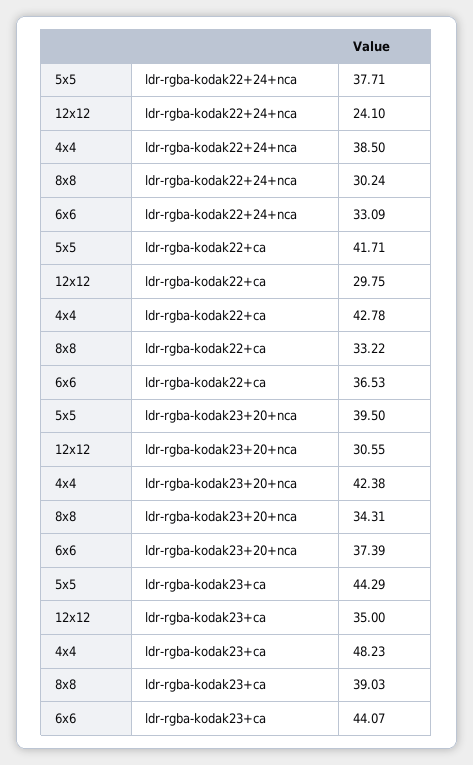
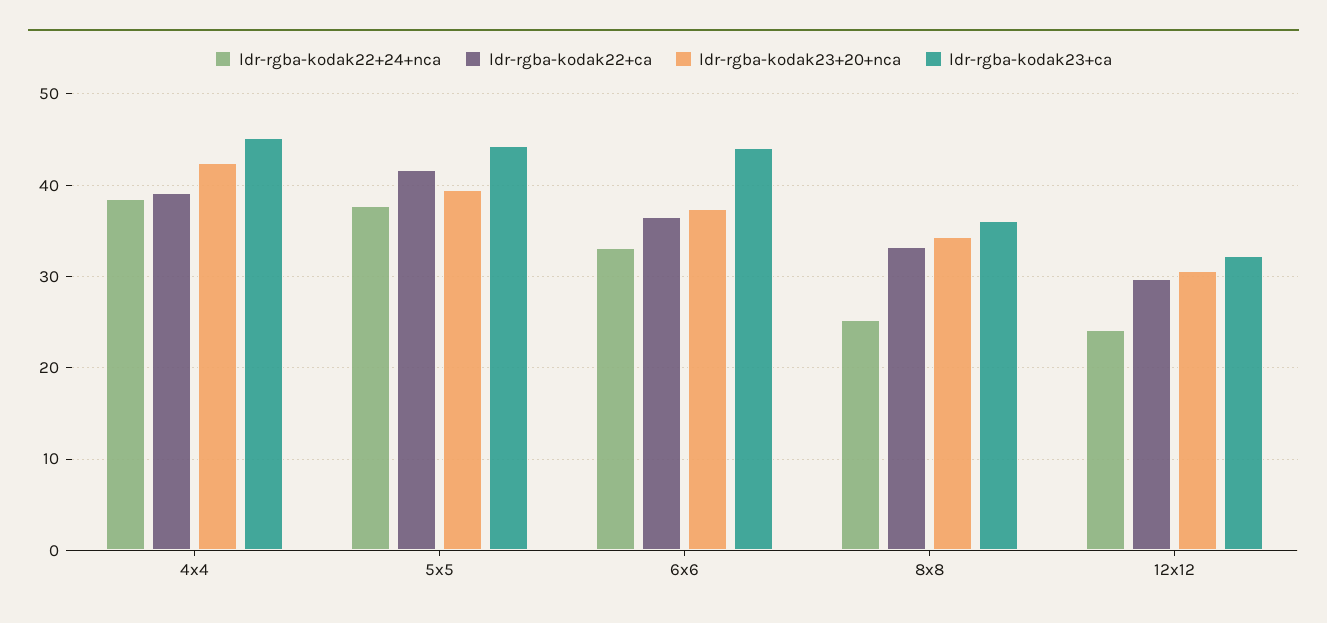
  {
    "ldr-rgba-kodak22+24+nca": {
      "5x5": 37.71,
      "12x12": 24.1,
      "4x4": 38.5,
-     "8x8": 30.24,
+     "8x8": 25,
      "6x6": 33.09
    },
    "ldr-rgba-kodak22+ca": {
      "5x5": 41.71,
      "12x12": 29.75,
-     "4x4": 42.78,
+     "4x4": 39,
      "8x8": 33.22,
      "6x6": 36.53
    },
    "ldr-rgba-kodak23+20+nca": {
      "5x5": 39.5,
      "12x12": 30.55,
      "4x4": 42.38,
      "8x8": 34.31,
      "6x6": 37.39
    },
    "ldr-rgba-kodak23+ca": {
      "5x5": 44.29,
-     "12x12": 35,
+     "12x12": 32,
-     "4x4": 48.23,
+     "4x4": 45,
-     "8x8": 39.03,
+     "8x8": 36,
      "6x6": 44.07
    }
  }

